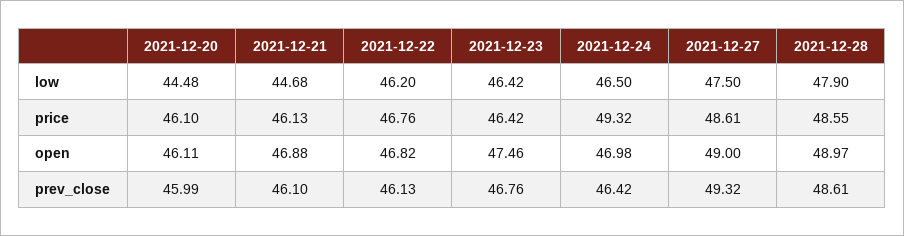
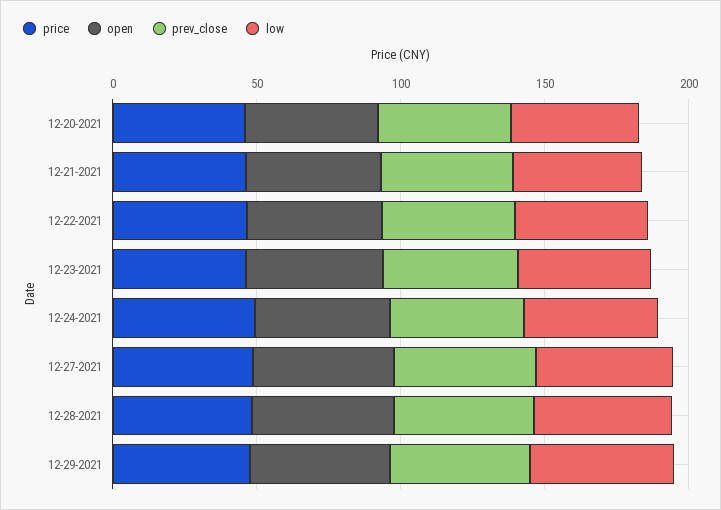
  {
    "low": {
      "2021-12-20": 44.48,
      "2021-12-21": 44.68,
      "2021-12-22": 46.2,
      "2021-12-23": 46.42,
      "2021-12-24": 46.5,
      "2021-12-27": 47.5,
-     "2021-12-28": 47.9
+     "2021-12-28": 47.9,
+     "12-29-2021": 50
    },
    "price": {
      "2021-12-20": 46.1,
      "2021-12-21": 46.13,
      "2021-12-22": 46.76,
      "2021-12-23": 46.42,
      "2021-12-24": 49.32,
      "2021-12-27": 48.61,
-     "2021-12-28": 48.55
+     "2021-12-28": 48.55,
+     "12-29-2021": 50
    },
    "open": {
      "2021-12-20": 46.11,
      "2021-12-21": 46.88,
      "2021-12-22": 46.82,
      "2021-12-23": 47.46,
      "2021-12-24": 46.98,
      "2021-12-27": 49,
-     "2021-12-28": 48.97
+     "2021-12-28": 48.97,
+     "12-29-2021": 50
    },
    "prev_close": {
      "2021-12-20": 45.99,
      "2021-12-21": 46.1,
      "2021-12-22": 46.13,
      "2021-12-23": 46.76,
      "2021-12-24": 46.42,
      "2021-12-27": 49.32,
-     "2021-12-28": 48.61
+     "2021-12-28": 48.61,
+     "12-29-2021": 50
    }
  }

